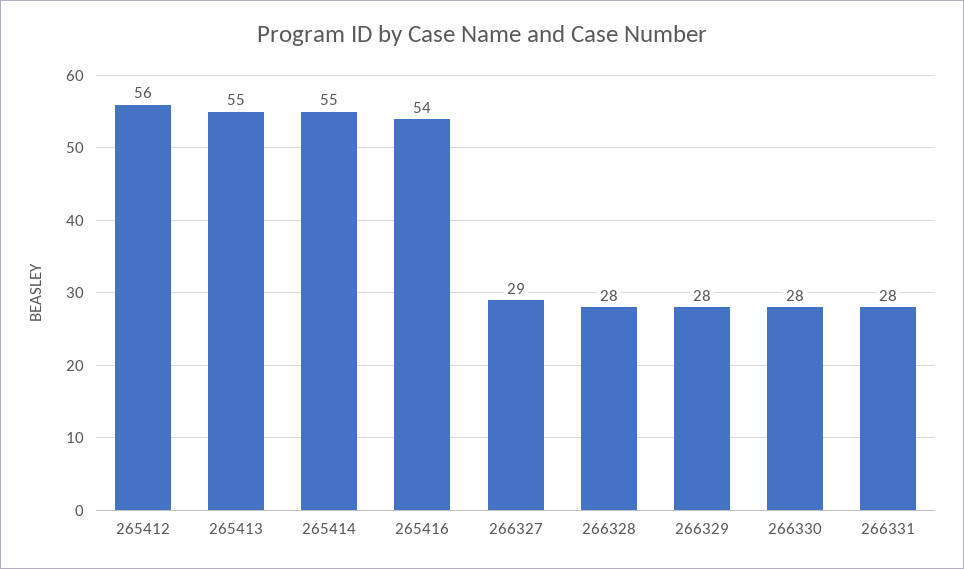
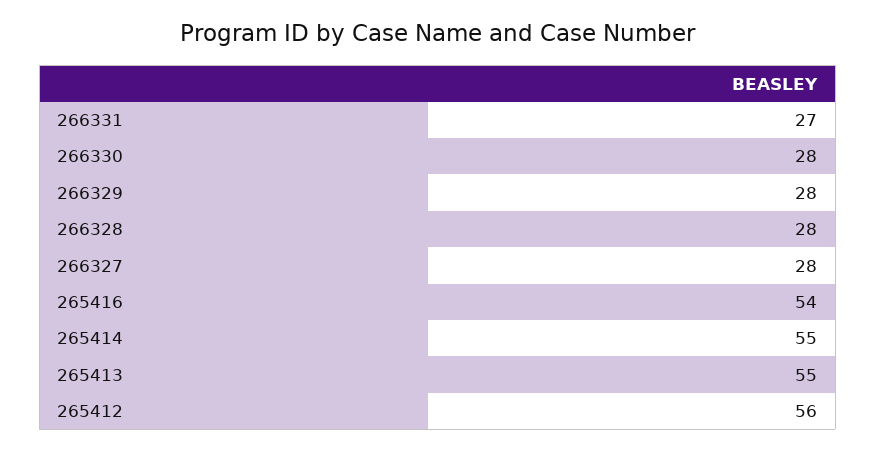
  {
    "265412": 56,
    "265413": 55,
    "265414": 55,
    "265416": 54,
-   "266327": 29,
+   "266327": 28,
    "266328": 28,
    "266329": 28,
    "266330": 28,
-   "266331": 28
+   "266331": 27
  }

